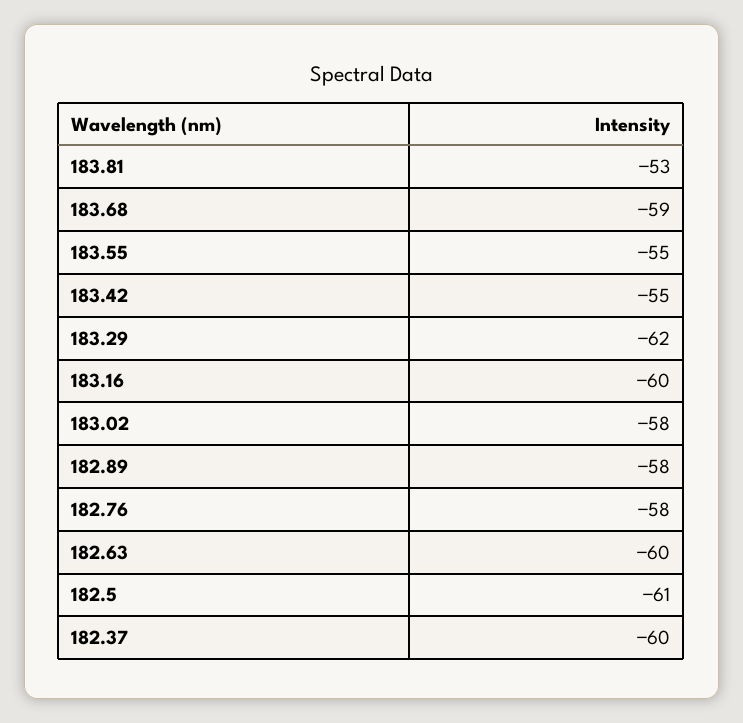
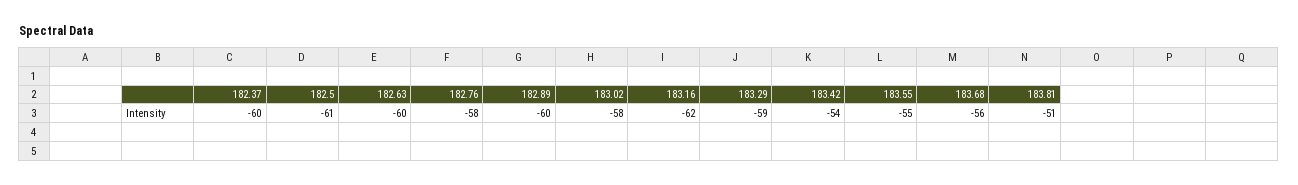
  {
-   "183.81": -53,
+   "183.81": -51,
-   "183.68": -59,
+   "183.68": -56,
    "183.55": -55,
-   "183.42": -55,
+   "183.42": -54,
-   "183.29": -62,
+   "183.29": -59,
-   "183.16": -60,
+   "183.16": -62,
    "183.02": -58,
-   "182.89": -58,
+   "182.89": -60,
    "182.76": -58,
    "182.63": -60,
    "182.5": -61,
    "182.37": -60
  }

